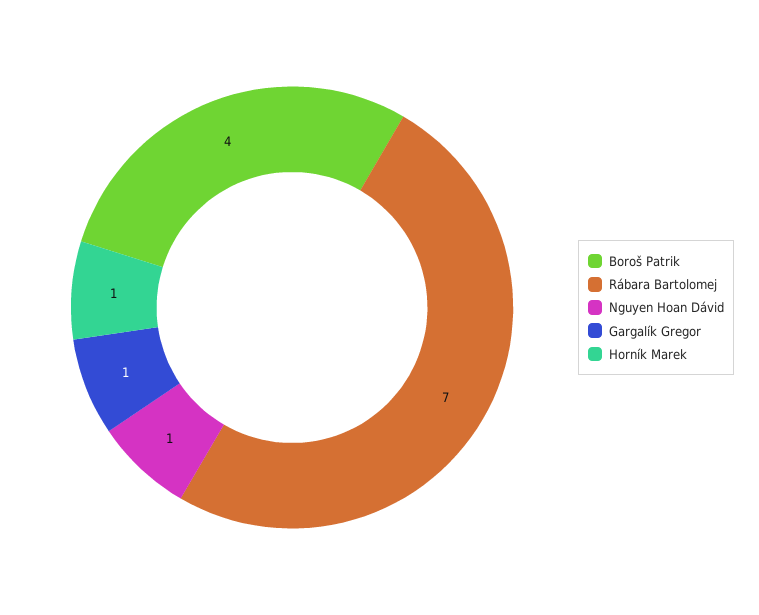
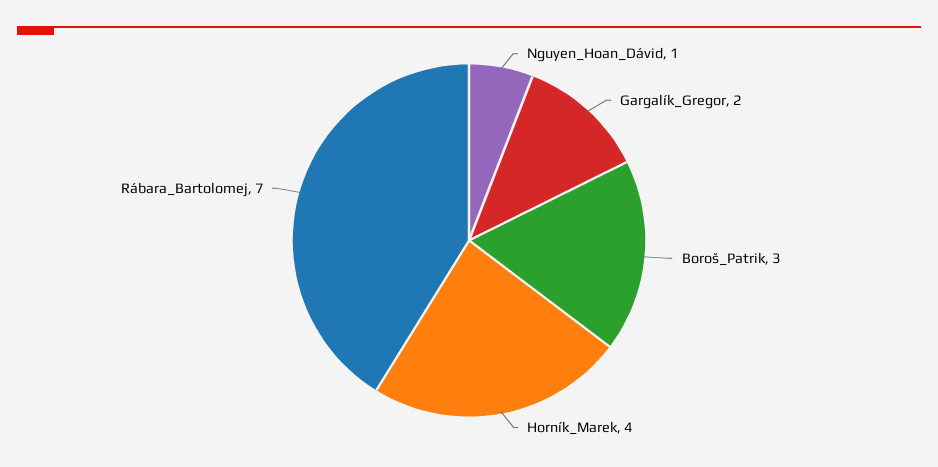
  {
-   "Boroš Patrik": 4,
+   "Boroš Patrik": 3,
    "Rábara Bartolomej": 7,
    "Nguyen Hoan Dávid": 1,
-   "Gargalík Gregor": 1,
+   "Gargalík Gregor": 2,
-   "Horník Marek": 1
+   "Horník Marek": 4
  }

